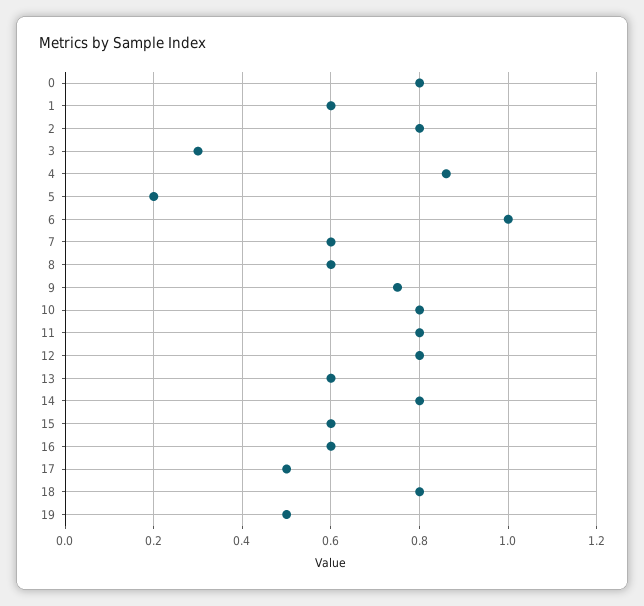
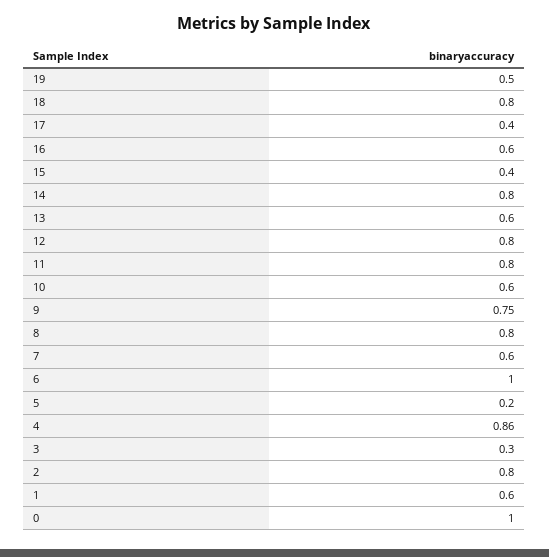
  {
-   "0": 0.8,
+   "0": 1,
    "1": 0.6,
    "2": 0.8,
    "3": 0.3,
    "4": 0.86,
    "5": 0.2,
    "6": 1,
    "7": 0.6,
-   "8": 0.6,
+   "8": 0.8,
    "9": 0.75,
-   "10": 0.8,
+   "10": 0.6,
    "11": 0.8,
    "12": 0.8,
    "13": 0.6,
    "14": 0.8,
-   "15": 0.6,
+   "15": 0.4,
    "16": 0.6,
-   "17": 0.5,
+   "17": 0.4,
    "18": 0.8,
    "19": 0.5
  }

